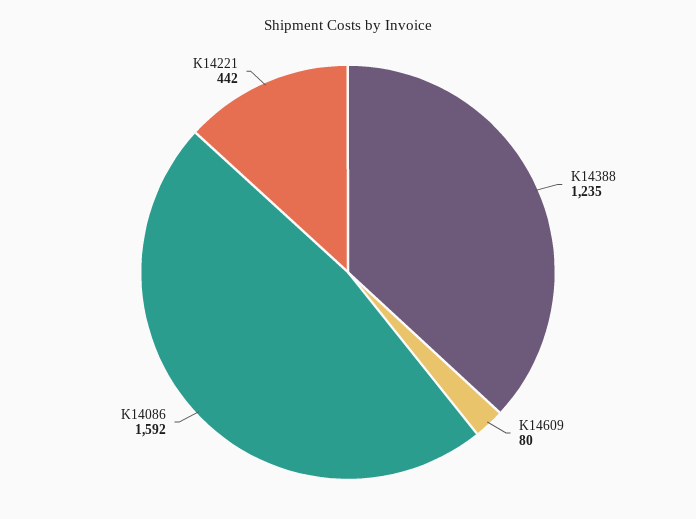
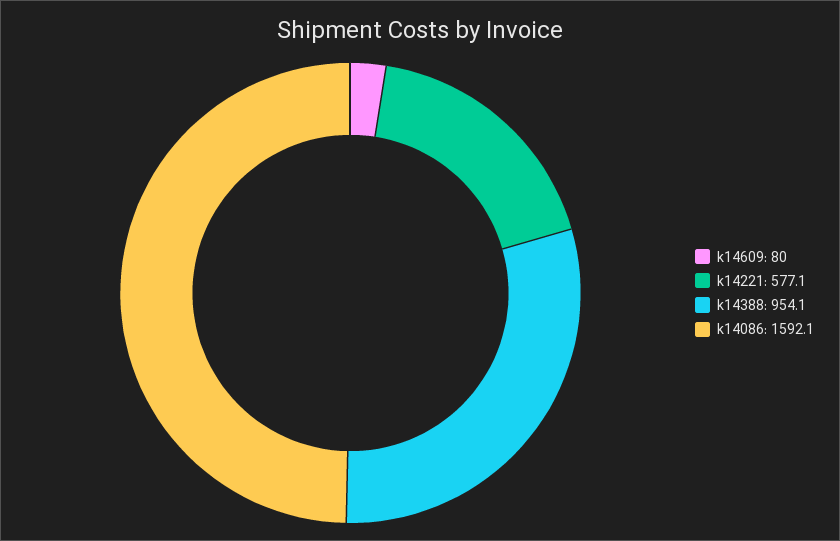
  {
-   "K14388": 1235,
+   "K14388": 954.1,
    "K14609": 80,
    "K14086": 1592.1,
-   "K14221": 442
+   "K14221": 577.1
  }

